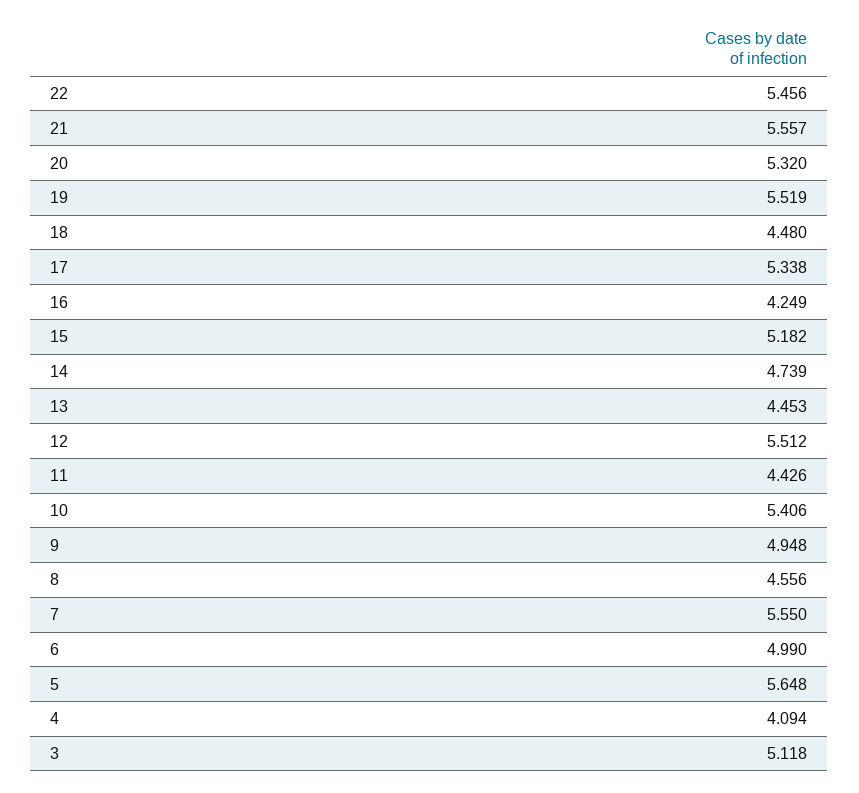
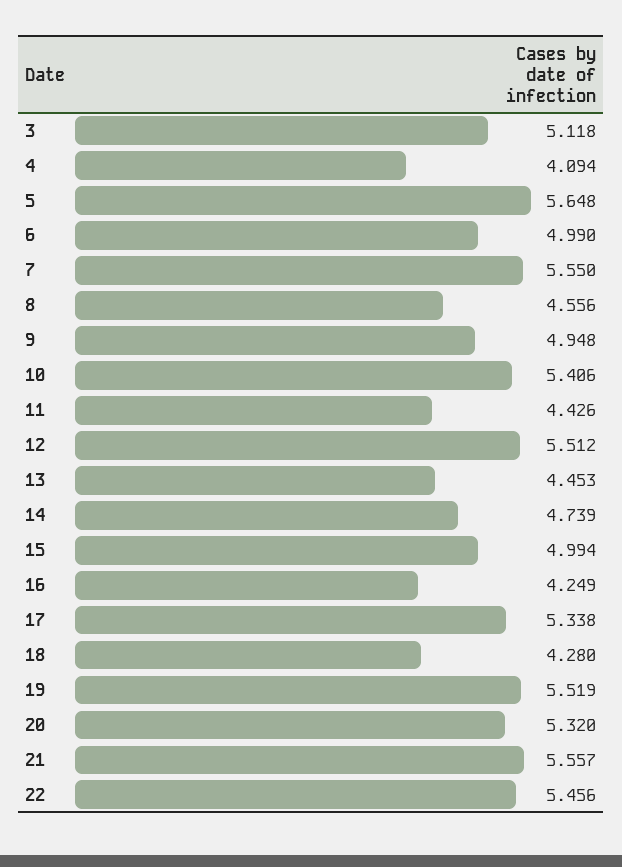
  {
    "22": 5.456,
    "21": 5.557,
    "20": 5.32,
    "19": 5.519,
-   "18": 4.48,
+   "18": 4.28,
    "17": 5.338,
    "16": 4.249,
-   "15": 5.182,
+   "15": 4.994,
    "14": 4.739,
    "13": 4.453,
    "12": 5.512,
    "11": 4.426,
    "10": 5.406,
    "9": 4.948,
    "8": 4.556,
    "7": 5.55,
    "6": 4.99,
    "5": 5.648,
    "4": 4.094,
    "3": 5.118
  }

